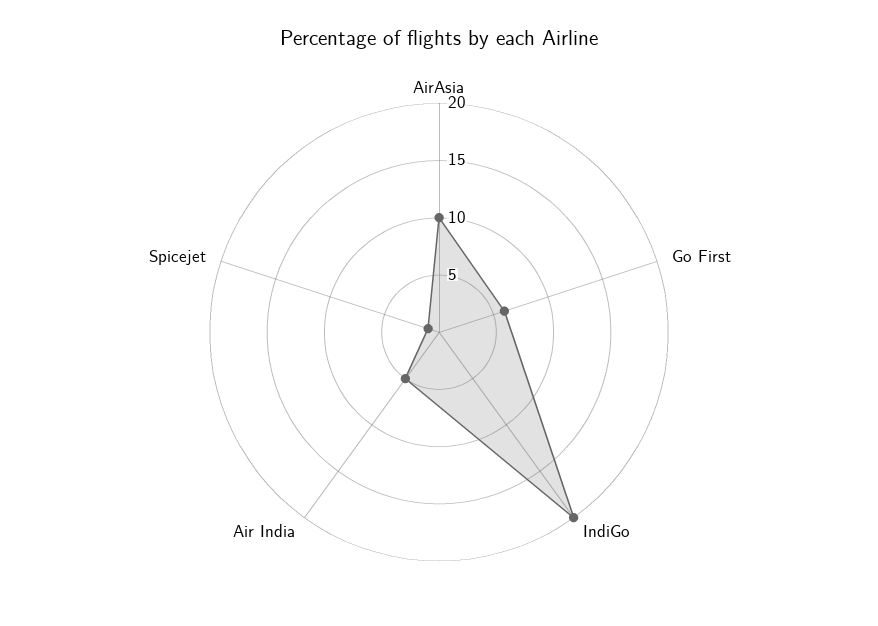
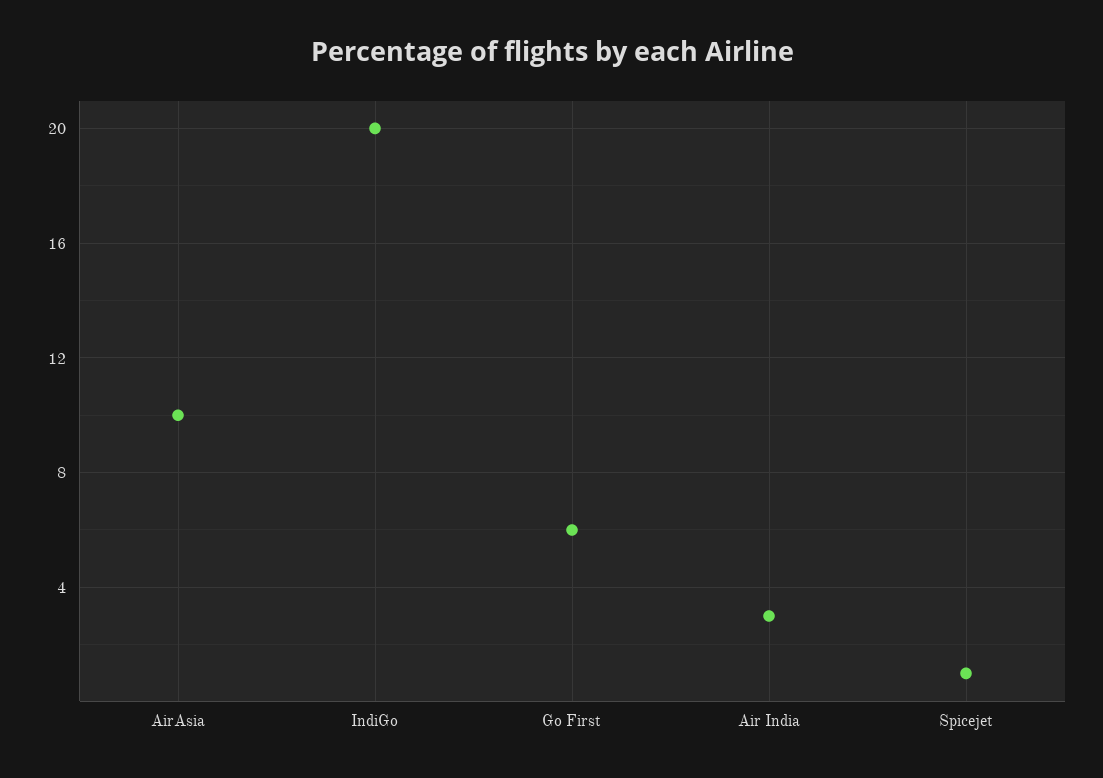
  {
    "AirAsia": 10,
    "Go First": 6,
    "IndiGo": 20,
-   "Air India": 5,
+   "Air India": 3,
    "Spicejet": 1
  }

